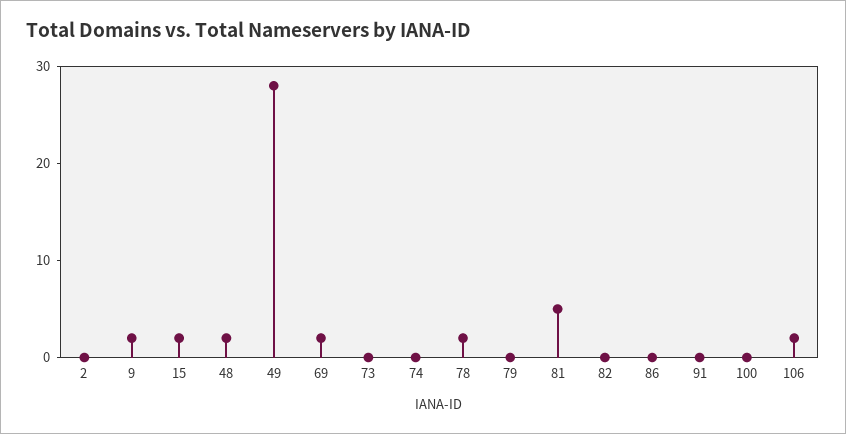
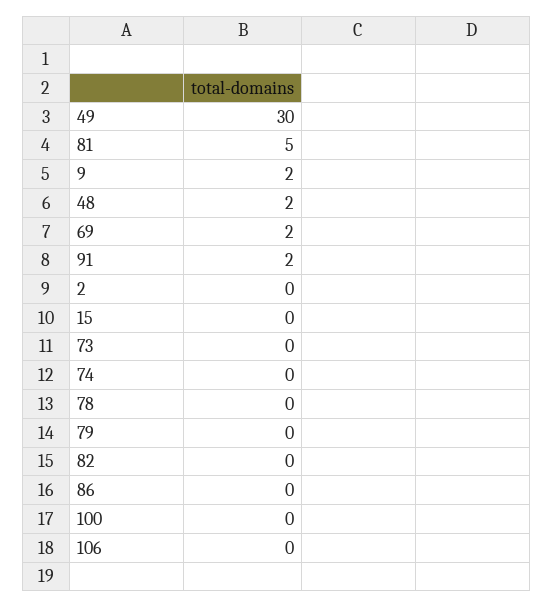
  {
    "2": 0,
    "9": 2,
-   "15": 2,
+   "15": 0,
    "48": 2,
-   "49": 28,
+   "49": 30,
    "69": 2,
    "73": 0,
    "74": 0,
-   "78": 2,
+   "78": 0,
    "79": 0,
    "81": 5,
    "82": 0,
    "86": 0,
-   "91": 0,
+   "91": 2,
    "100": 0,
-   "106": 2
+   "106": 0
  }

